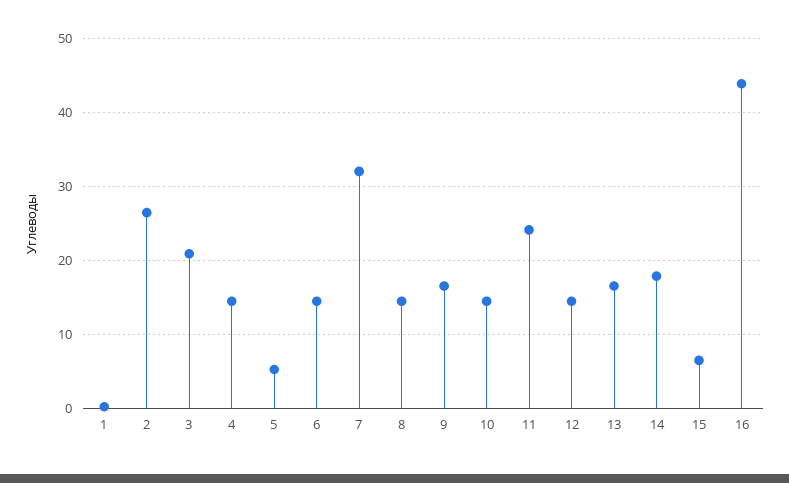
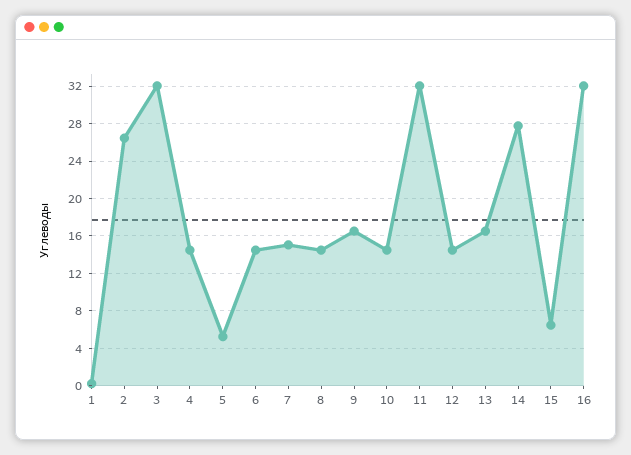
  {
    "1": 0,
    "2": 26,
-   "3": 21,
+   "3": 32,
    "4": 14,
    "5": 5,
    "6": 14,
-   "7": 32,
+   "7": 15,
    "8": 14,
    "9": 17,
    "10": 14,
-   "11": 24,
+   "11": 32,
    "12": 14,
    "13": 17,
-   "14": 18,
+   "14": 28,
    "15": 7,
-   "16": 44
+   "16": 32
  }

